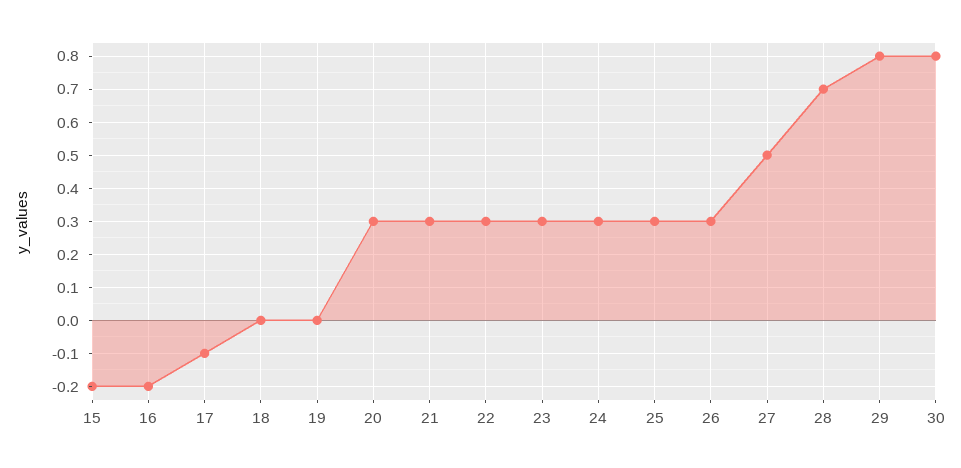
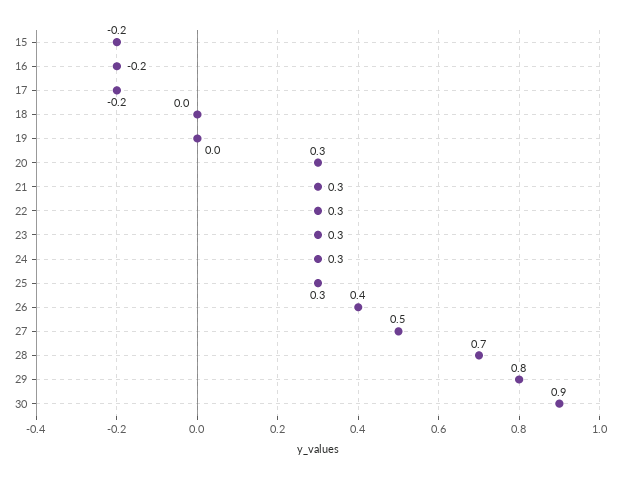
  {
    "15": -0.2,
    "16": -0.2,
-   "17": -0.1,
+   "17": -0.2,
    "18": 0,
    "19": 0,
    "20": 0.3,
    "21": 0.3,
    "22": 0.3,
    "23": 0.3,
    "24": 0.3,
    "25": 0.3,
-   "26": 0.3,
+   "26": 0.4,
    "27": 0.5,
    "28": 0.7,
    "29": 0.8,
-   "30": 0.8
+   "30": 0.9
  }

